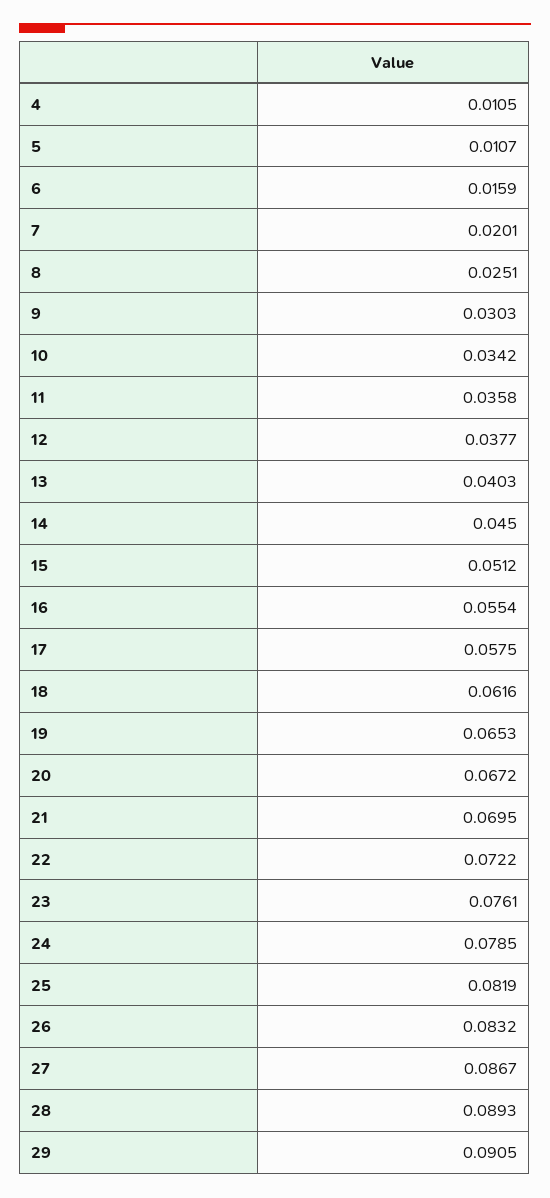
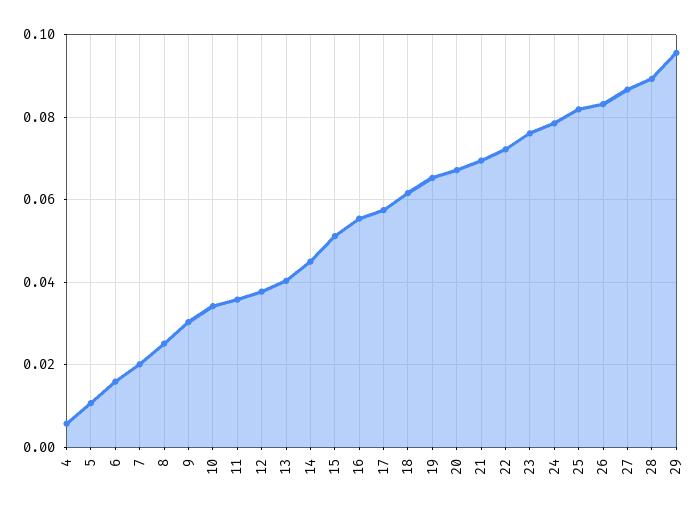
  {
-   "4": 0.0105,
+   "4": 0.006,
    "5": 0.0107,
    "6": 0.0159,
    "7": 0.0201,
    "8": 0.0251,
    "9": 0.0303,
    "10": 0.0342,
    "11": 0.0358,
    "12": 0.0377,
    "13": 0.0403,
    "14": 0.045,
    "15": 0.0512,
    "16": 0.0554,
    "17": 0.0575,
    "18": 0.0616,
    "19": 0.0653,
    "20": 0.0672,
    "21": 0.0695,
    "22": 0.0722,
    "23": 0.0761,
    "24": 0.0785,
    "25": 0.0819,
    "26": 0.0832,
    "27": 0.0867,
    "28": 0.0893,
-   "29": 0.0905
+   "29": 0.096
  }

